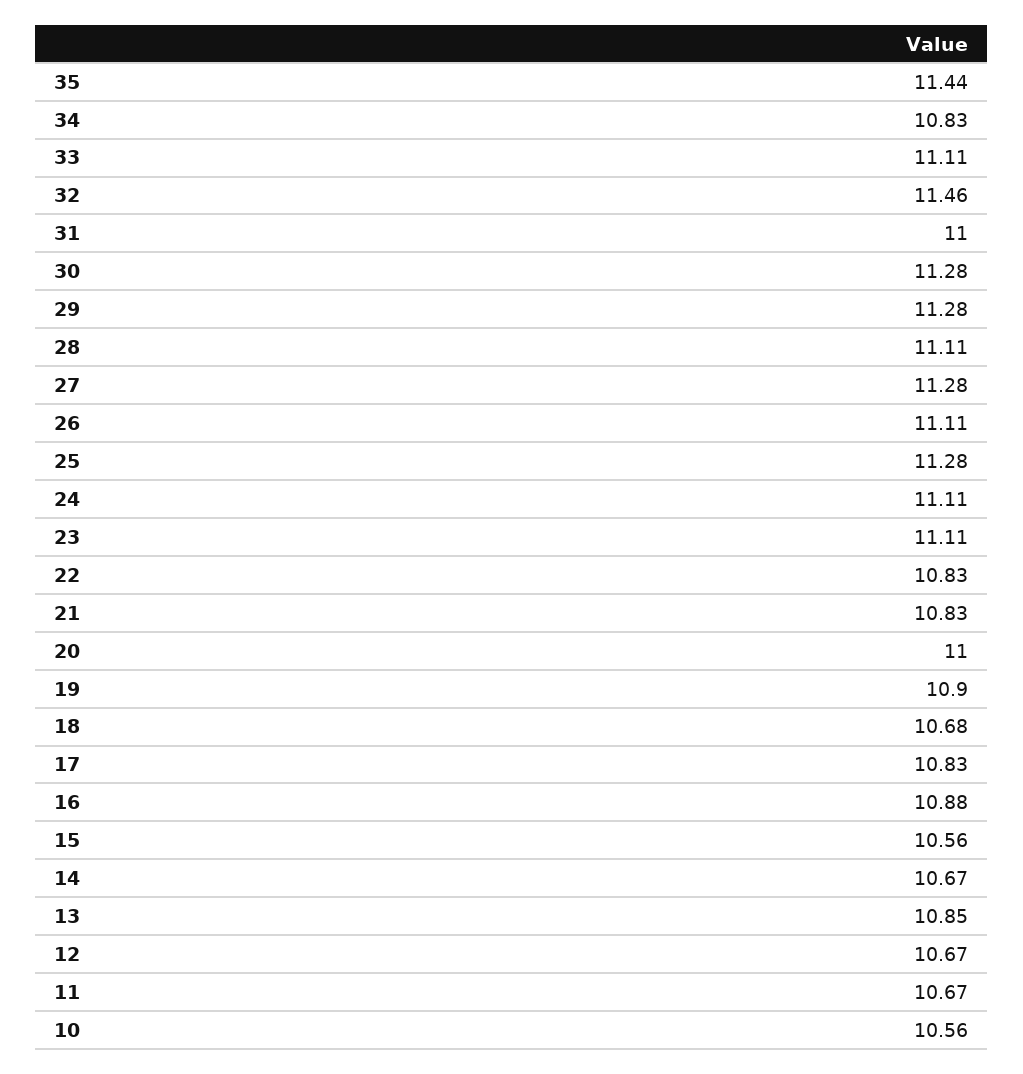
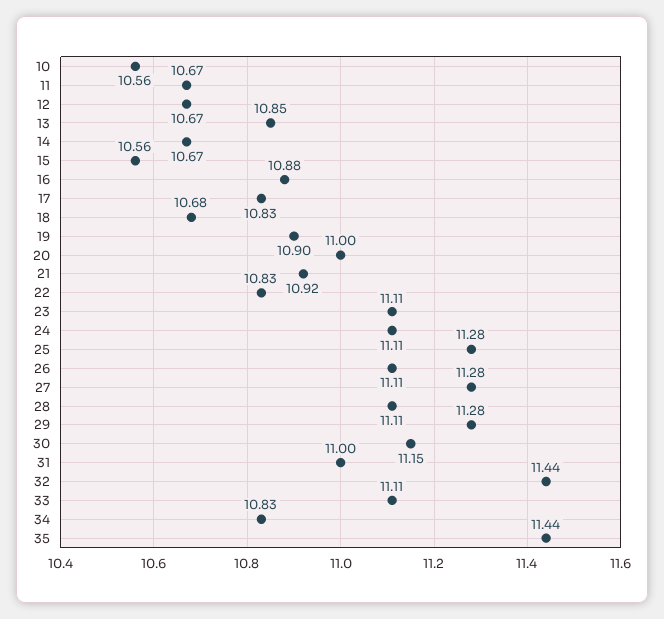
  {
    "35": 11.44,
    "34": 10.83,
    "33": 11.11,
-   "32": 11.46,
+   "32": 11.44,
    "31": 11,
-   "30": 11.28,
+   "30": 11.15,
    "29": 11.28,
    "28": 11.11,
    "27": 11.28,
    "26": 11.11,
    "25": 11.28,
    "24": 11.11,
    "23": 11.11,
    "22": 10.83,
-   "21": 10.83,
+   "21": 10.92,
    "20": 11,
    "19": 10.9,
    "18": 10.68,
    "17": 10.83,
    "16": 10.88,
    "15": 10.56,
    "14": 10.67,
    "13": 10.85,
    "12": 10.67,
    "11": 10.67,
    "10": 10.56
  }

